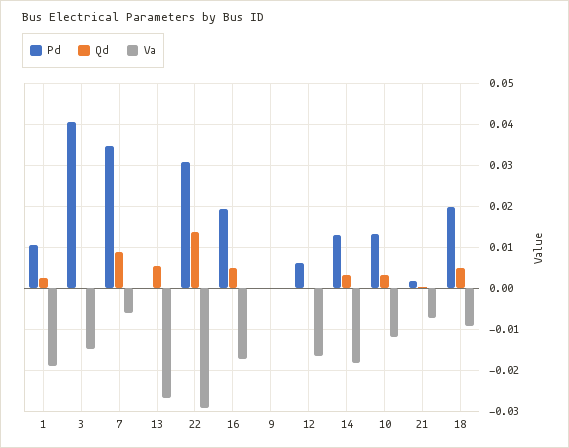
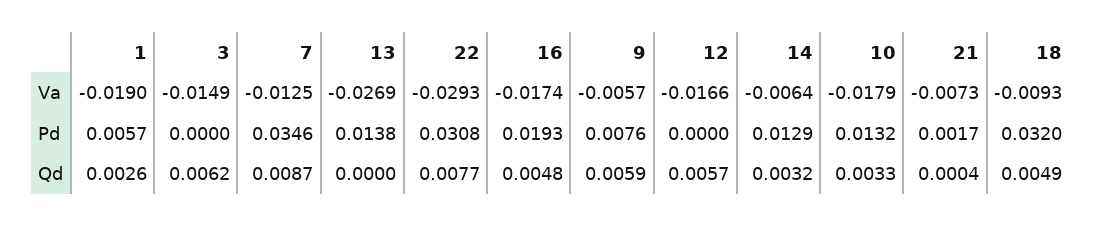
  {
    "Pd": {
-     "1": 0.01,
+     "1": 0.0057,
-     "3": 0.04,
+     "3": 0,
      "7": 0.0346,
-     "13": 0,
+     "13": 0.0138,
      "22": 0.0308,
      "16": 0.0193,
-     "9": 0,
+     "9": 0.0076,
-     "12": 0.006,
+     "12": 0,
      "14": 0.0129,
      "10": 0.0132,
      "21": 0.0017,
-     "18": 0.02
+     "18": 0.032
    },
    "Qd": {
      "1": 0.0026,
-     "3": 0,
+     "3": 0.0062,
      "7": 0.0087,
-     "13": 0.006,
+     "13": 0,
-     "22": 0.014,
+     "22": 0.0077,
      "16": 0.0048,
-     "9": 0,
+     "9": 0.0059,
-     "12": 0,
+     "12": 0.0057,
      "14": 0.0032,
      "10": 0.0033,
      "21": 0.0004,
      "18": 0.0049
    },
    "Va": {
      "1": -0.019,
      "3": -0.0149,
-     "7": -0.006,
+     "7": -0.0125,
      "13": -0.0269,
      "22": -0.0293,
      "16": -0.0174,
-     "9": 0,
+     "9": -0.0057,
      "12": -0.0166,
-     "14": -0.018,
+     "14": -0.0064,
-     "10": -0.012,
+     "10": -0.0179,
      "21": -0.0073,
      "18": -0.0093
    }
  }

